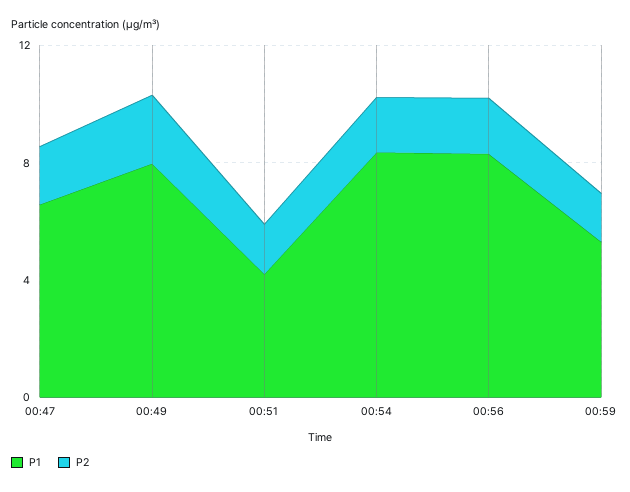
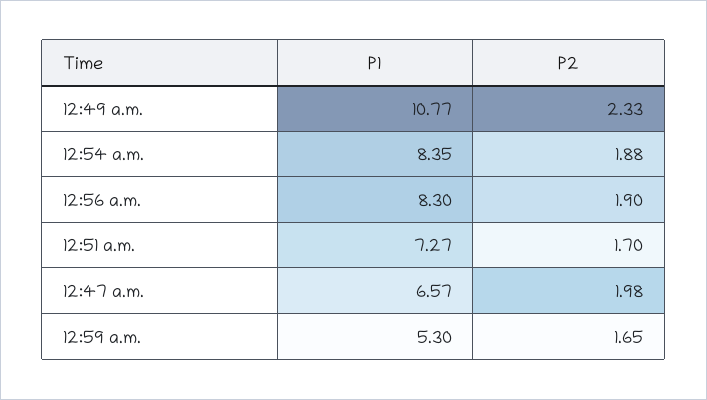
  {
    "P1": {
      "00:47": 6.57,
-     "00:49": 8,
+     "00:49": 10.77,
-     "00:51": 4,
+     "00:51": 7.27,
      "00:54": 8.35,
      "00:56": 8.3,
      "00:59": 5.3
    },
    "P2": {
      "00:47": 1.98,
      "00:49": 2.33,
      "00:51": 1.7,
      "00:54": 1.88,
      "00:56": 1.9,
      "00:59": 1.65
    }
  }

